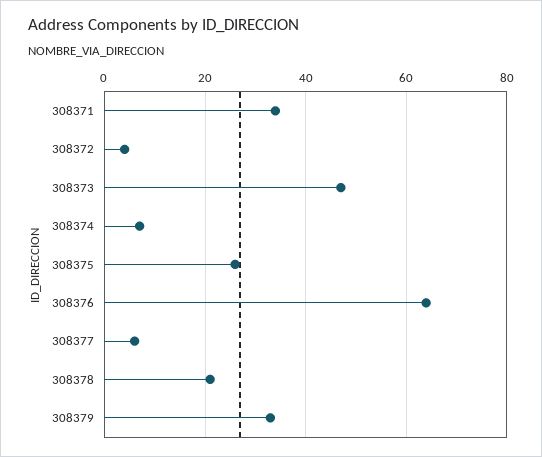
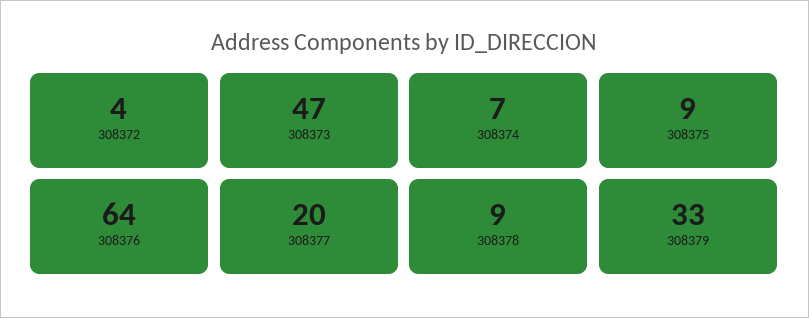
  {
-   "308371": 35,
    "308372": 4,
    "308373": 47,
    "308374": 7,
-   "308375": 25,
+   "308375": 9,
    "308376": 64,
-   "308377": 5,
+   "308377": 20,
-   "308378": 20,
+   "308378": 9,
    "308379": 33
  }

